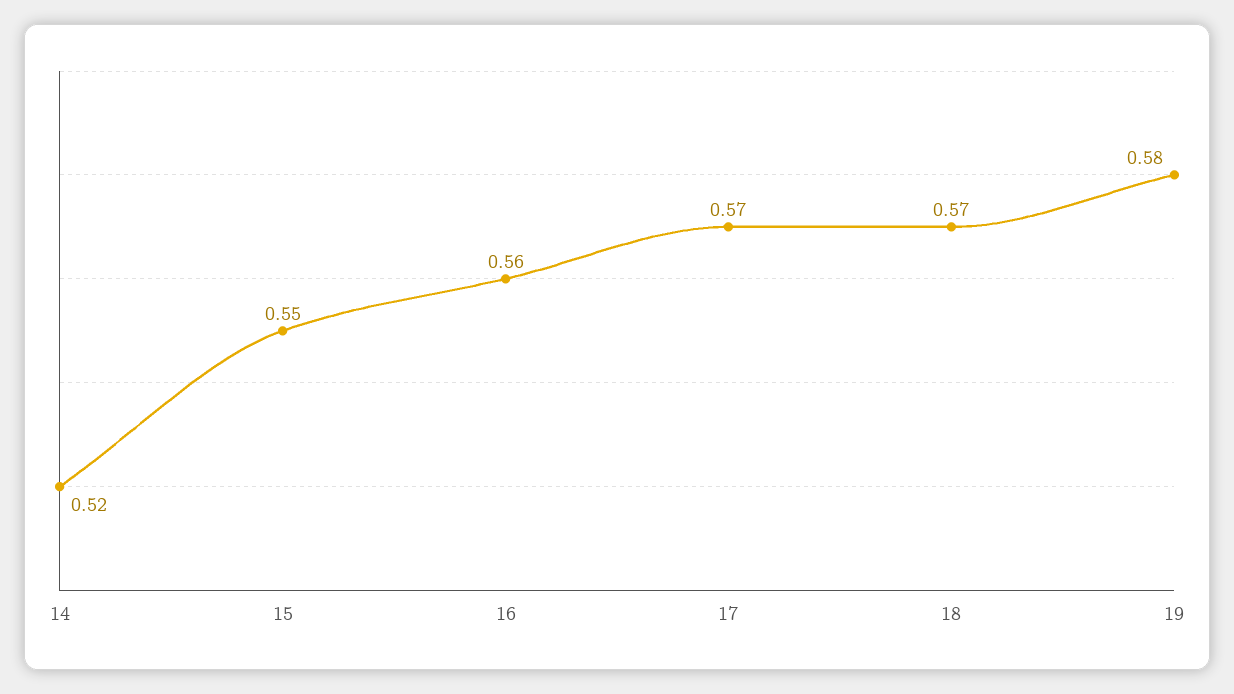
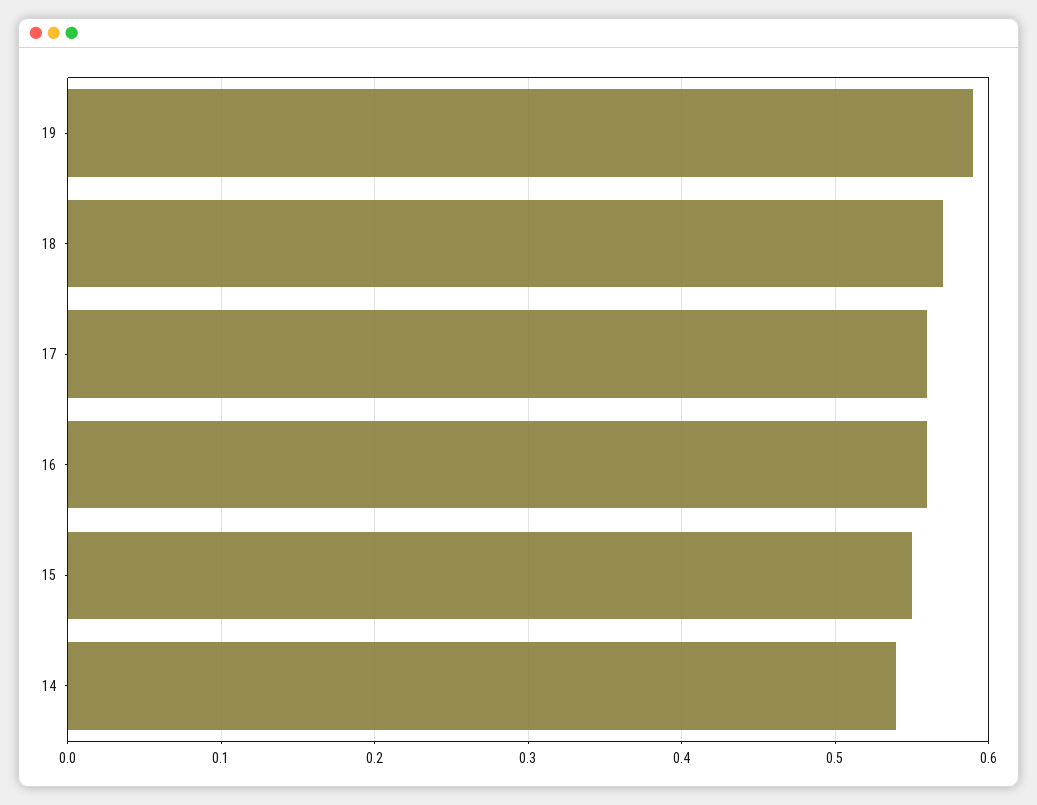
  {
-   "14": 0.52,
+   "14": 0.54,
    "15": 0.55,
    "16": 0.56,
-   "17": 0.57,
+   "17": 0.56,
    "18": 0.57,
-   "19": 0.58
+   "19": 0.59
  }

